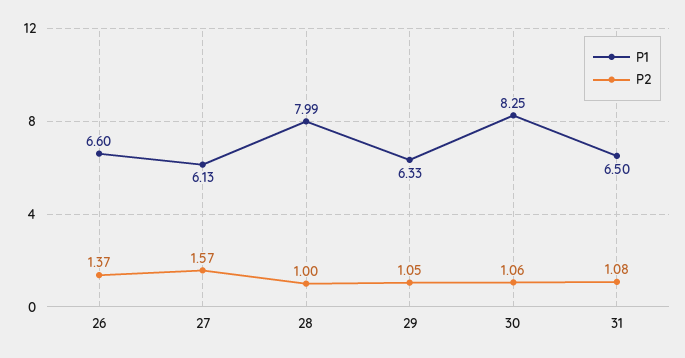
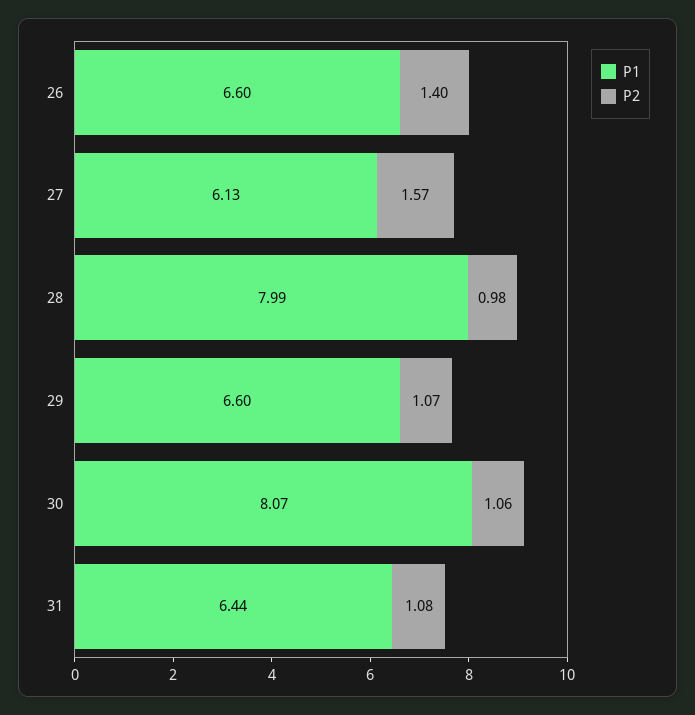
  {
    "P1": {
      "26": 6.6,
      "27": 6.13,
      "28": 7.99,
-     "29": 6.33,
+     "29": 6.6,
-     "30": 8.25,
+     "30": 8.07,
-     "31": 6.5
+     "31": 6.44
    },
    "P2": {
-     "26": 1.37,
+     "26": 1.4,
      "27": 1.57,
-     "28": 1,
+     "28": 0.98,
-     "29": 1.05,
+     "29": 1.07,
      "30": 1.06,
      "31": 1.08
    }
  }

